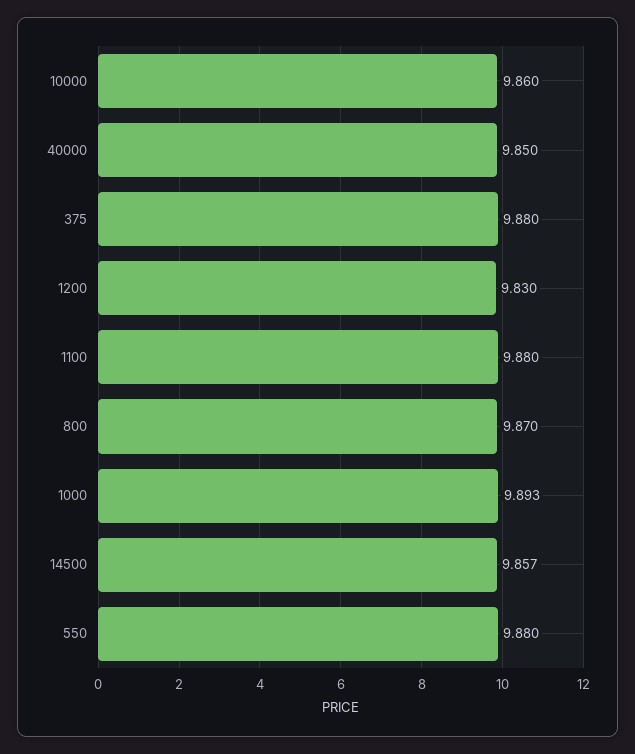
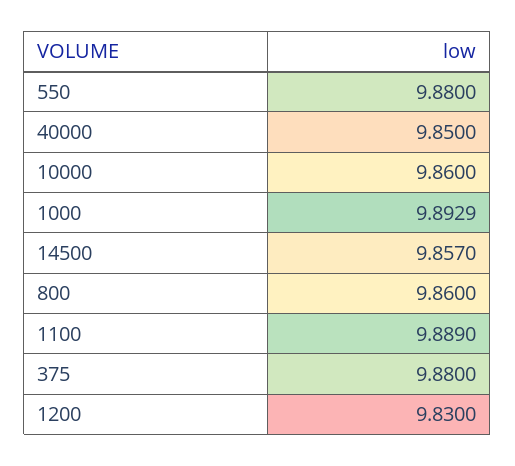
  {
    "10000": 9.86,
    "40000": 9.85,
    "375": 9.88,
    "1200": 9.83,
-   "1100": 9.88,
+   "1100": 9.889,
-   "800": 9.87,
+   "800": 9.86,
    "1000": 9.8929,
    "14500": 9.857,
    "550": 9.88
  }

